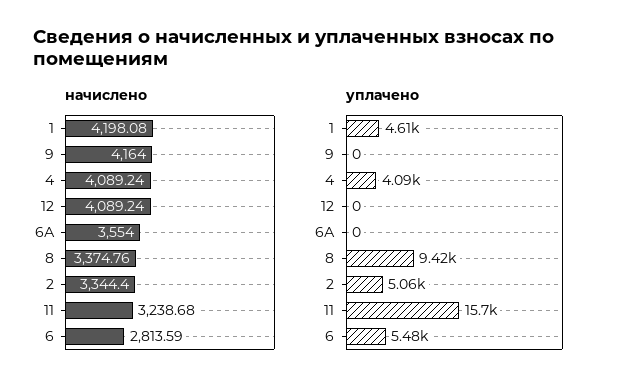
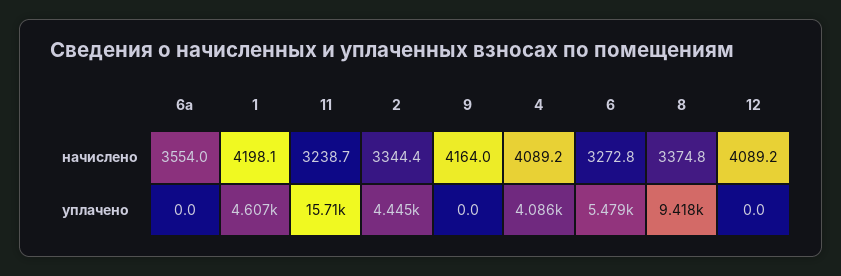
  {
    "начислено": {
      "1": 4198.08,
      "9": 4164,
      "4": 4089.24,
      "12": 4089.24,
      "6А": 3554,
      "8": 3374.76,
      "2": 3344.4,
      "11": 3238.68,
-     "6": 2813.59
+     "6": 3272.8
    },
    "уплачено": {
      "1": 4607,
      "9": 0,
      "4": 4086,
      "12": 0,
      "6А": 0,
      "8": 9418,
-     "2": 5060,
+     "2": 4445,
      "11": 15710,
      "6": 5479
    }
  }

